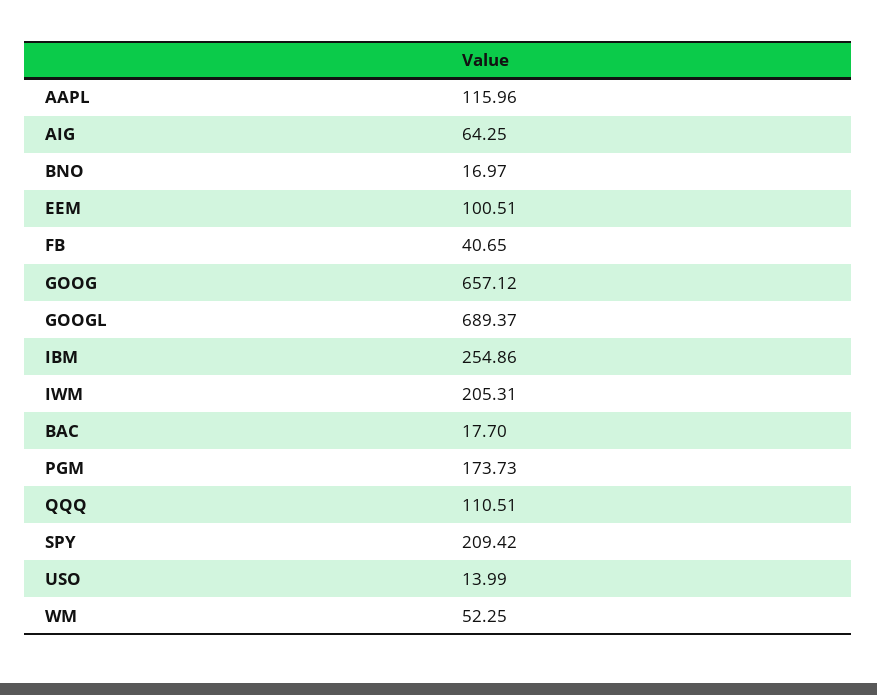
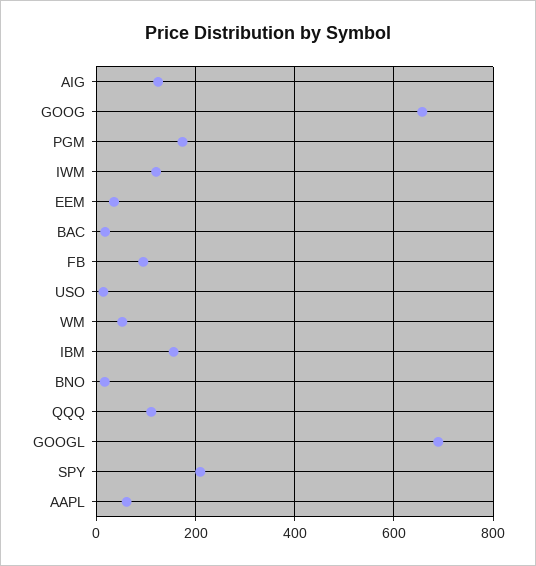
  {
-   "AAPL": 115.96,
+   "AAPL": 60,
-   "AIG": 64.25,
+   "AIG": 120,
    "BNO": 16.97,
-   "EEM": 100.51,
+   "EEM": 40,
-   "FB": 40.65,
+   "FB": 100,
    "GOOG": 657.12,
    "GOOGL": 689.37,
-   "IBM": 254.86,
+   "IBM": 160,
-   "IWM": 205.31,
+   "IWM": 120,
    "BAC": 17.7,
    "PGM": 173.73,
    "QQQ": 110.51,
    "SPY": 209.42,
    "USO": 13.99,
    "WM": 52.25
  }

